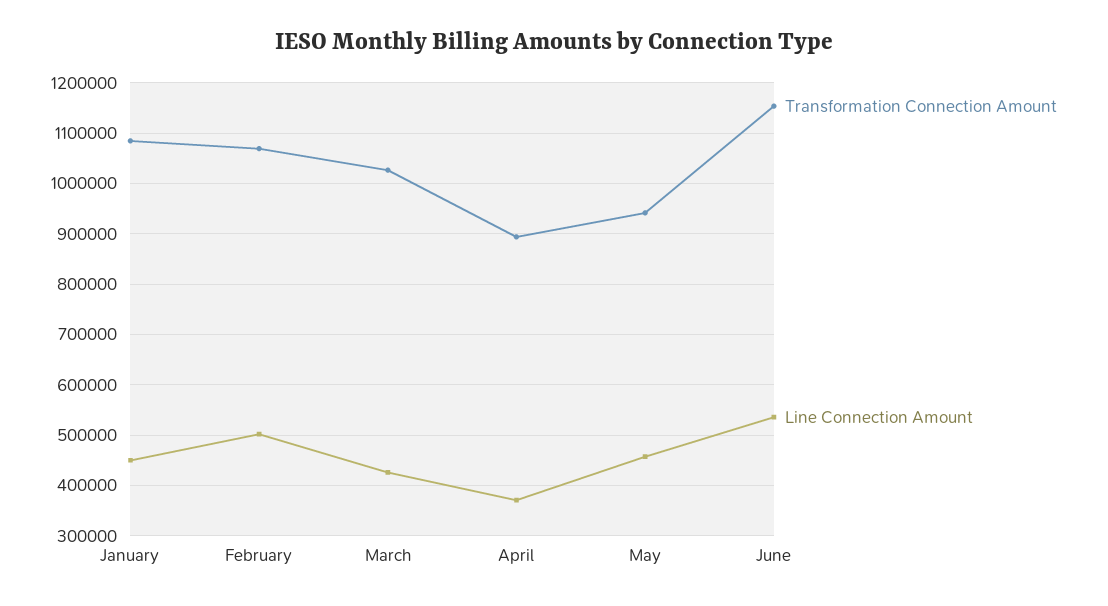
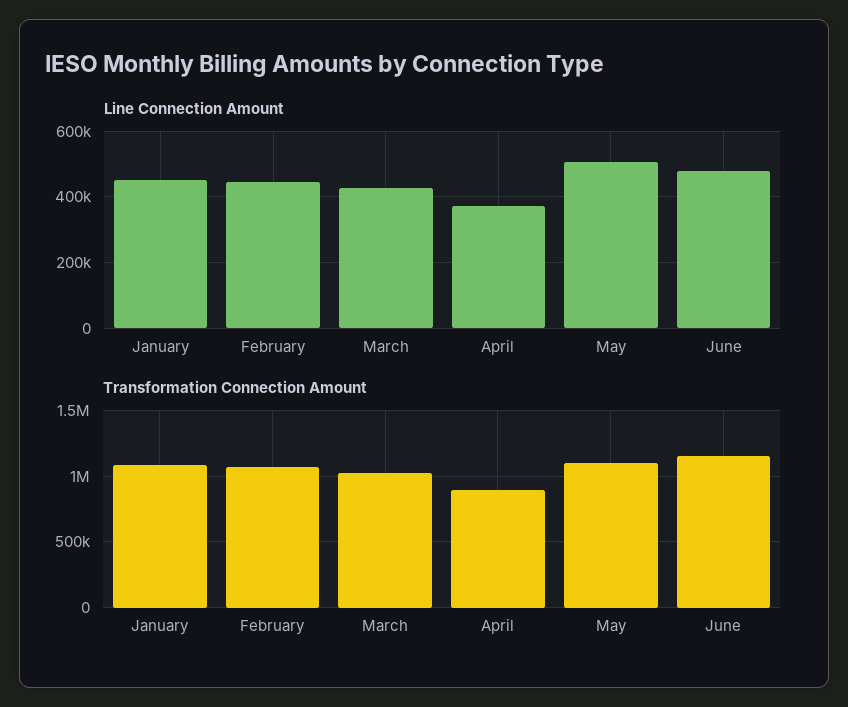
  {
    "Transformation Connection Amount": {
      "January": 1080000,
      "February": 1060000,
      "March": 1020000,
      "April": 900000,
-     "May": 940000,
+     "May": 1100000,
      "June": 1160000
    },
    "Line Connection Amount": {
      "January": 460000,
-     "February": 500000,
+     "February": 440000,
      "March": 420000,
      "April": 380000,
-     "May": 460000,
+     "May": 500000,
-     "June": 540000
+     "June": 480000
    }
  }

